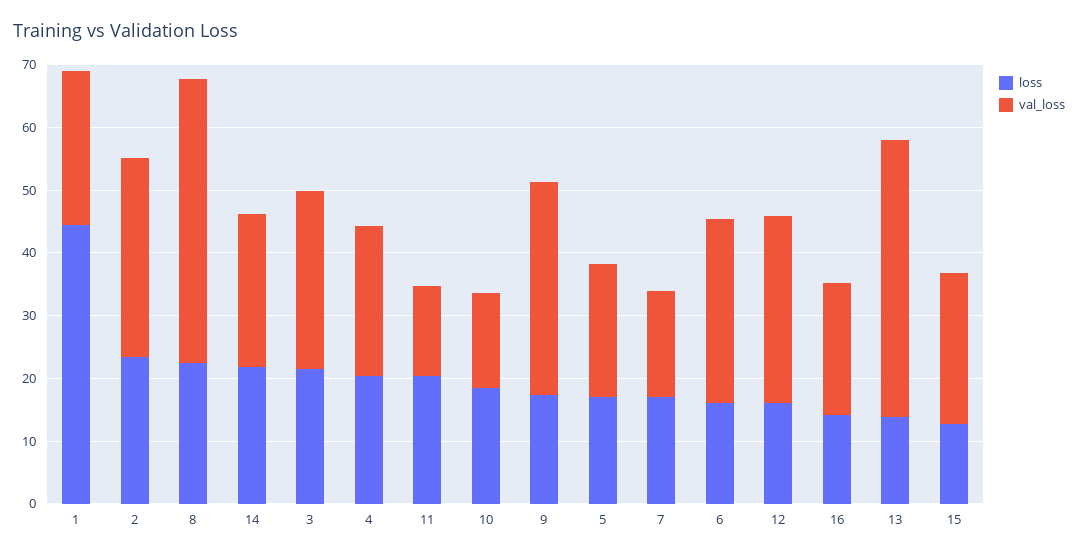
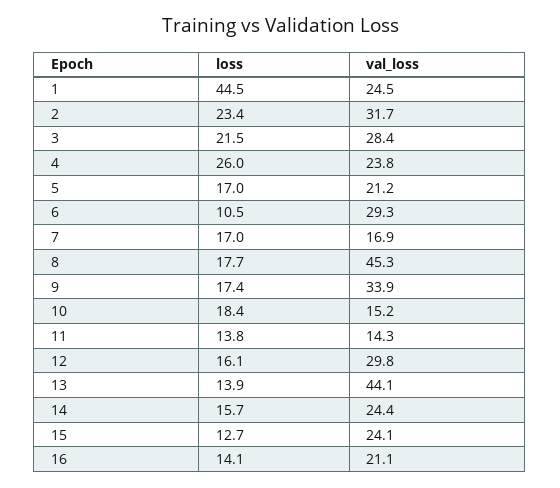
  {
    "loss": {
      "1": 44.5,
      "2": 23.4,
-     "8": 22,
+     "8": 17.7,
-     "14": 22,
+     "14": 15.7,
      "3": 21.5,
-     "4": 20,
+     "4": 26,
-     "11": 20,
+     "11": 13.8,
      "10": 18.4,
      "9": 17.4,
      "5": 17,
      "7": 17,
-     "6": 16,
+     "6": 10.5,
      "12": 16.1,
      "16": 14.1,
      "13": 13.9,
      "15": 12.7
    },
    "val_loss": {
      "1": 24.5,
      "2": 31.7,
      "8": 45.3,
      "14": 24.4,
      "3": 28.4,
      "4": 23.8,
      "11": 14.3,
      "10": 15.2,
      "9": 33.9,
      "5": 21.2,
      "7": 16.9,
      "6": 29.3,
      "12": 29.8,
      "16": 21.1,
      "13": 44.1,
      "15": 24.1
    }
  }

